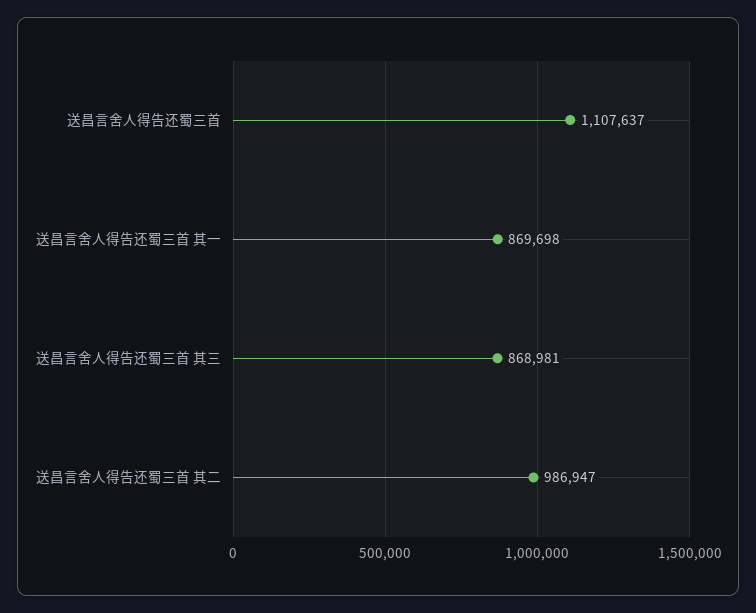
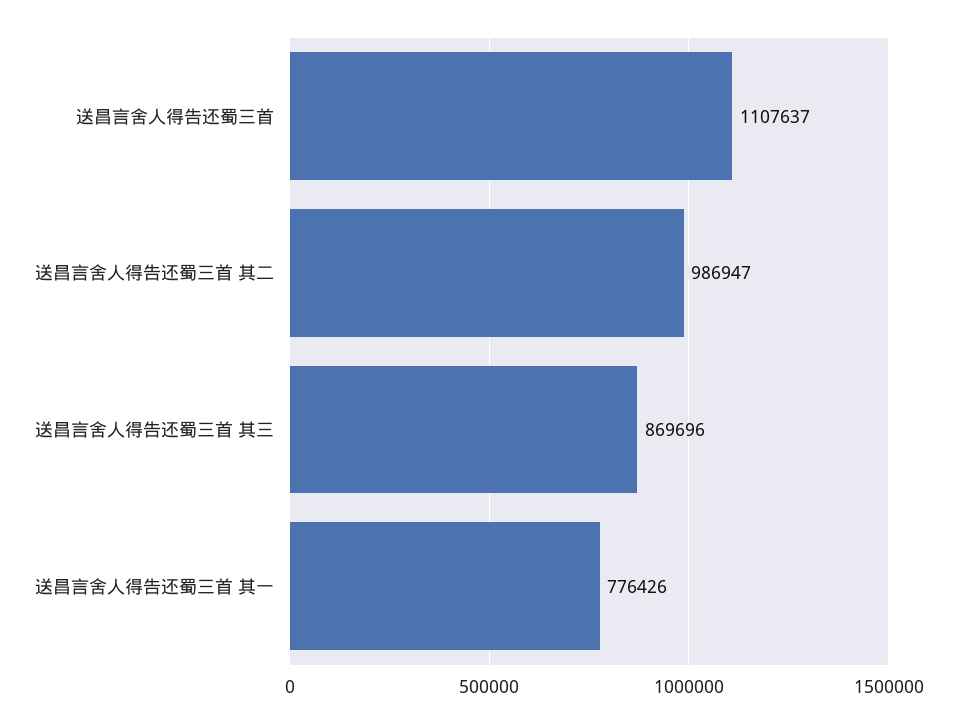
  {
    "送昌言舍人得告还蜀三首": 1107637,
-   "送昌言舍人得告还蜀三首 其一": 869698,
+   "送昌言舍人得告还蜀三首 其一": 776426,
-   "送昌言舍人得告还蜀三首 其三": 868981,
+   "送昌言舍人得告还蜀三首 其三": 869696,
    "送昌言舍人得告还蜀三首 其二": 986947
  }

